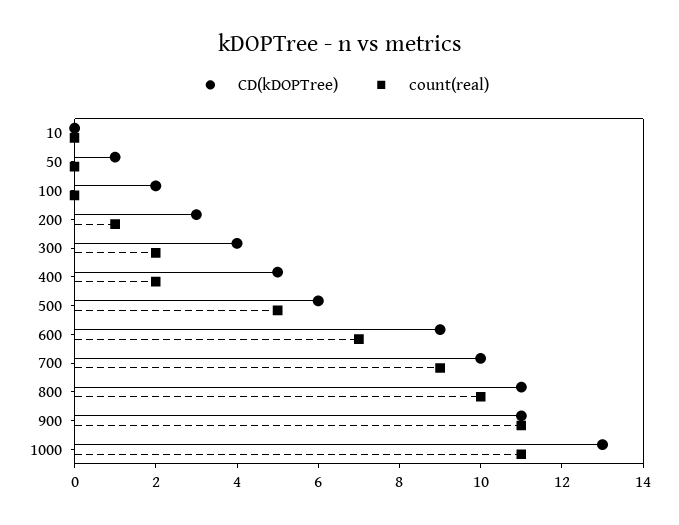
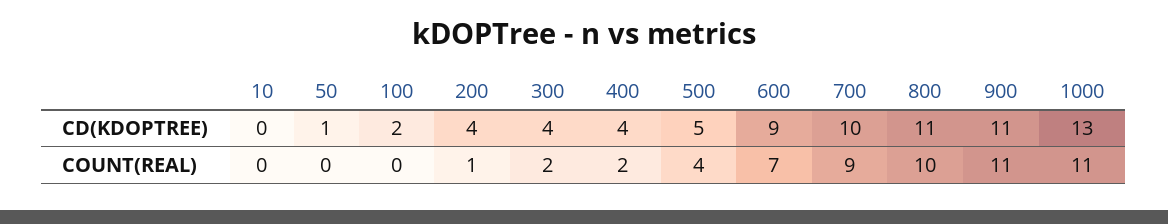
  {
    "CD(kDOPTree)": {
      "10": 0,
      "50": 1,
      "100": 2,
-     "200": 3,
+     "200": 4,
      "300": 4,
-     "400": 5,
+     "400": 4,
-     "500": 6,
+     "500": 5,
      "600": 9,
      "700": 10,
      "800": 11,
      "900": 11,
      "1000": 13
    },
    "count(real)": {
      "10": 0,
      "50": 0,
      "100": 0,
      "200": 1,
      "300": 2,
      "400": 2,
-     "500": 5,
+     "500": 4,
      "600": 7,
      "700": 9,
      "800": 10,
      "900": 11,
      "1000": 11
    }
  }

